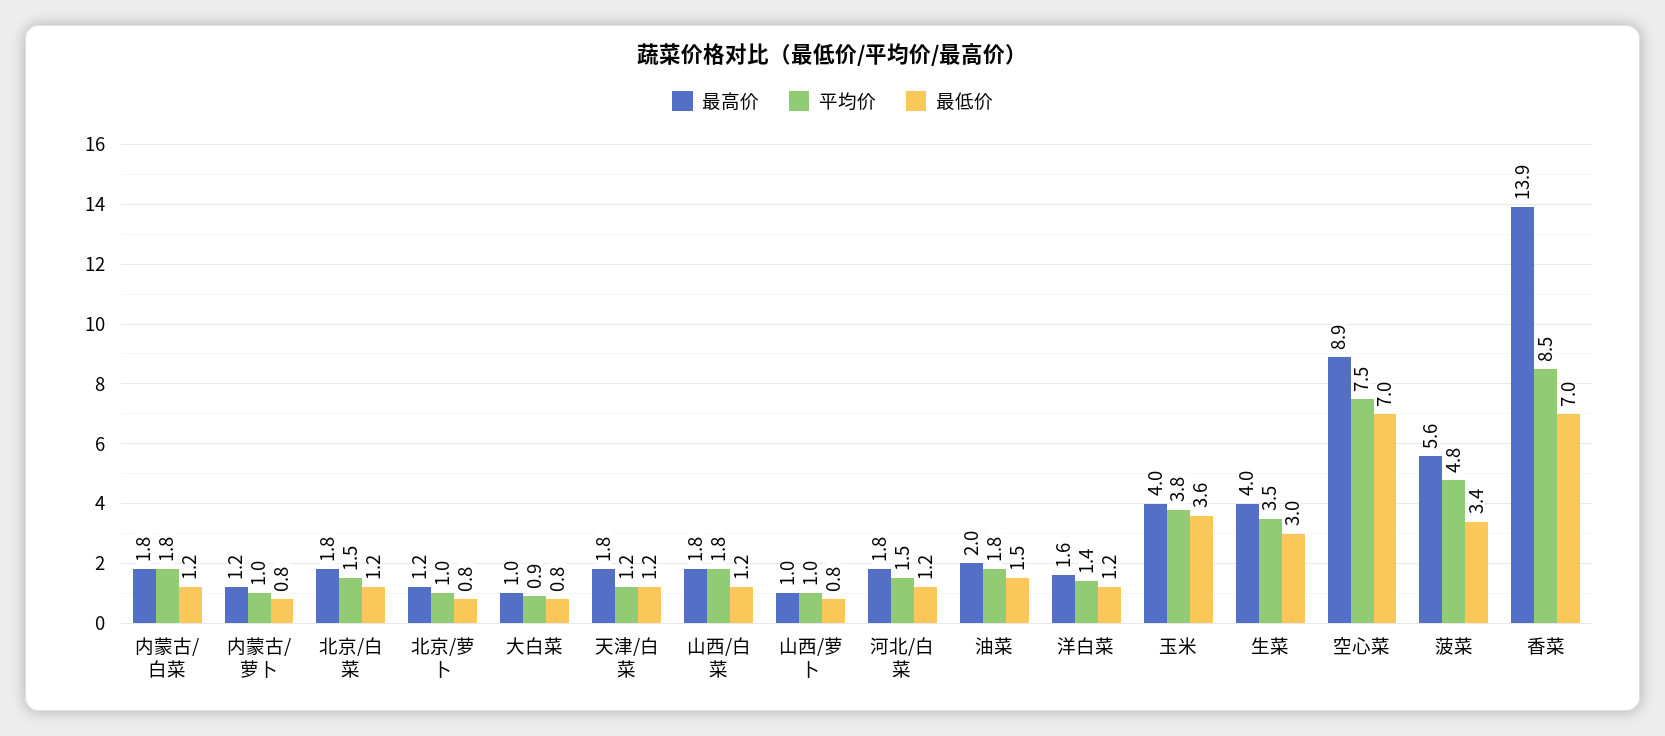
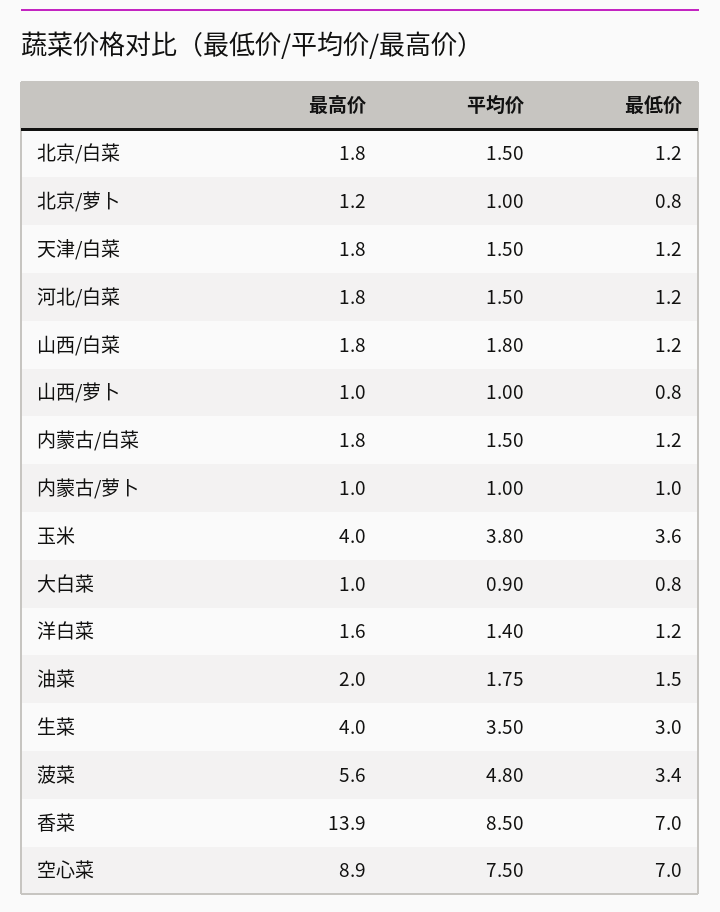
  {
    "最高价": {
      "内蒙古/白菜": 1.8,
-     "内蒙古/萝卜": 1.2,
+     "内蒙古/萝卜": 1,
      "北京/白菜": 1.8,
      "北京/萝卜": 1.2,
      "大白菜": 1,
      "天津/白菜": 1.8,
      "山西/白菜": 1.8,
      "山西/萝卜": 1,
      "河北/白菜": 1.8,
      "油菜": 2,
      "洋白菜": 1.6,
      "玉米": 4,
      "生菜": 4,
      "空心菜": 8.9,
      "菠菜": 5.6,
      "香菜": 13.9
    },
    "平均价": {
-     "内蒙古/白菜": 1.8,
+     "内蒙古/白菜": 1.5,
      "内蒙古/萝卜": 1,
      "北京/白菜": 1.5,
      "北京/萝卜": 1,
      "大白菜": 0.9,
-     "天津/白菜": 1.2,
+     "天津/白菜": 1.5,
      "山西/白菜": 1.8,
      "山西/萝卜": 1,
      "河北/白菜": 1.5,
      "油菜": 1.75,
      "洋白菜": 1.4,
      "玉米": 3.8,
      "生菜": 3.5,
      "空心菜": 7.5,
      "菠菜": 4.8,
      "香菜": 8.5
    },
    "最低价": {
      "内蒙古/白菜": 1.2,
-     "内蒙古/萝卜": 0.8,
+     "内蒙古/萝卜": 1,
      "北京/白菜": 1.2,
      "北京/萝卜": 0.8,
      "大白菜": 0.8,
      "天津/白菜": 1.2,
      "山西/白菜": 1.2,
      "山西/萝卜": 0.8,
      "河北/白菜": 1.2,
      "油菜": 1.5,
      "洋白菜": 1.2,
      "玉米": 3.6,
      "生菜": 3,
      "空心菜": 7,
      "菠菜": 3.4,
      "香菜": 7
    }
  }

